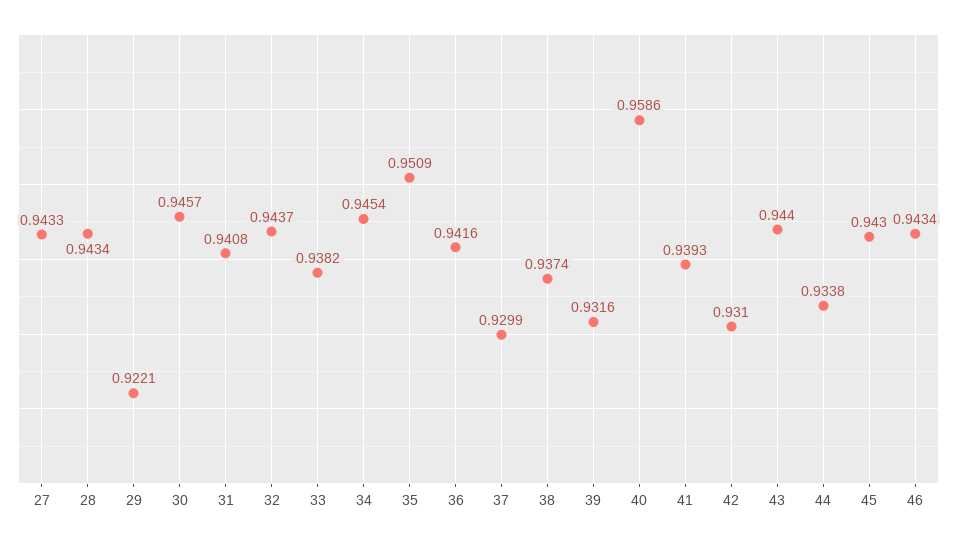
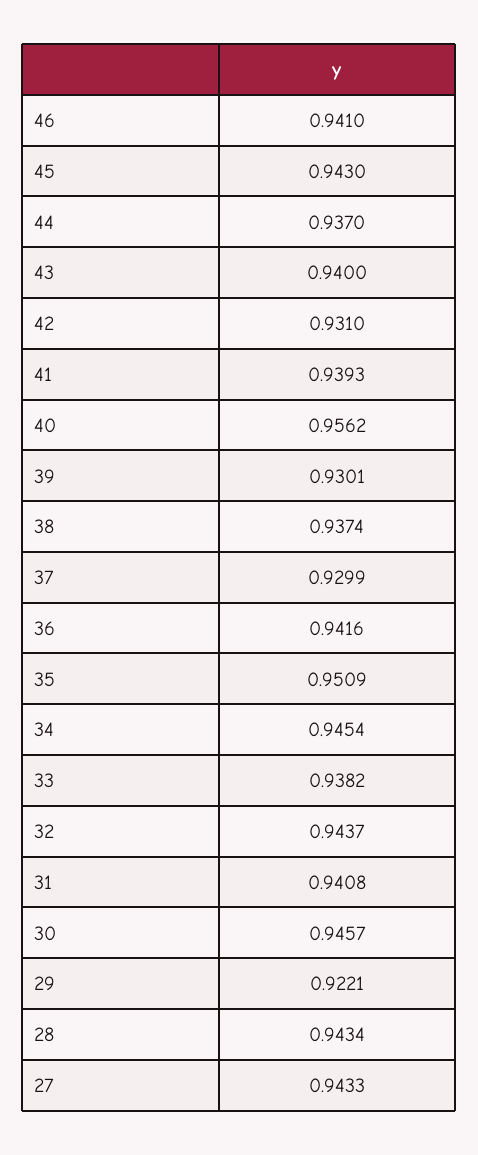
  {
    "27": 0.9433,
    "28": 0.9434,
    "29": 0.9221,
    "30": 0.9457,
    "31": 0.9408,
    "32": 0.9437,
    "33": 0.9382,
    "34": 0.9454,
    "35": 0.9509,
    "36": 0.9416,
    "37": 0.9299,
    "38": 0.9374,
-   "39": 0.9316,
+   "39": 0.9301,
-   "40": 0.9586,
+   "40": 0.9562,
    "41": 0.9393,
    "42": 0.931,
-   "43": 0.944,
+   "43": 0.94,
-   "44": 0.9338,
+   "44": 0.937,
    "45": 0.943,
-   "46": 0.9434
+   "46": 0.941
  }

